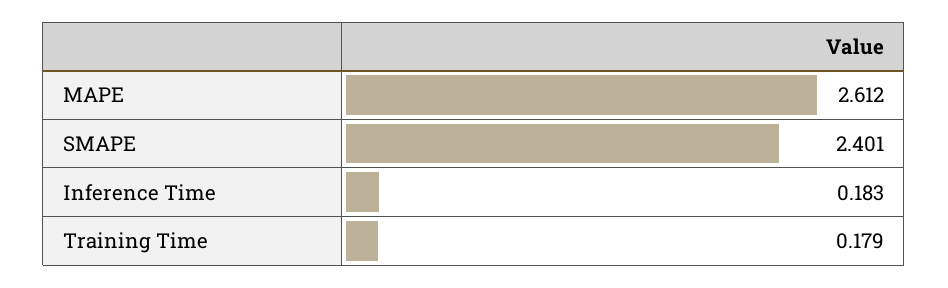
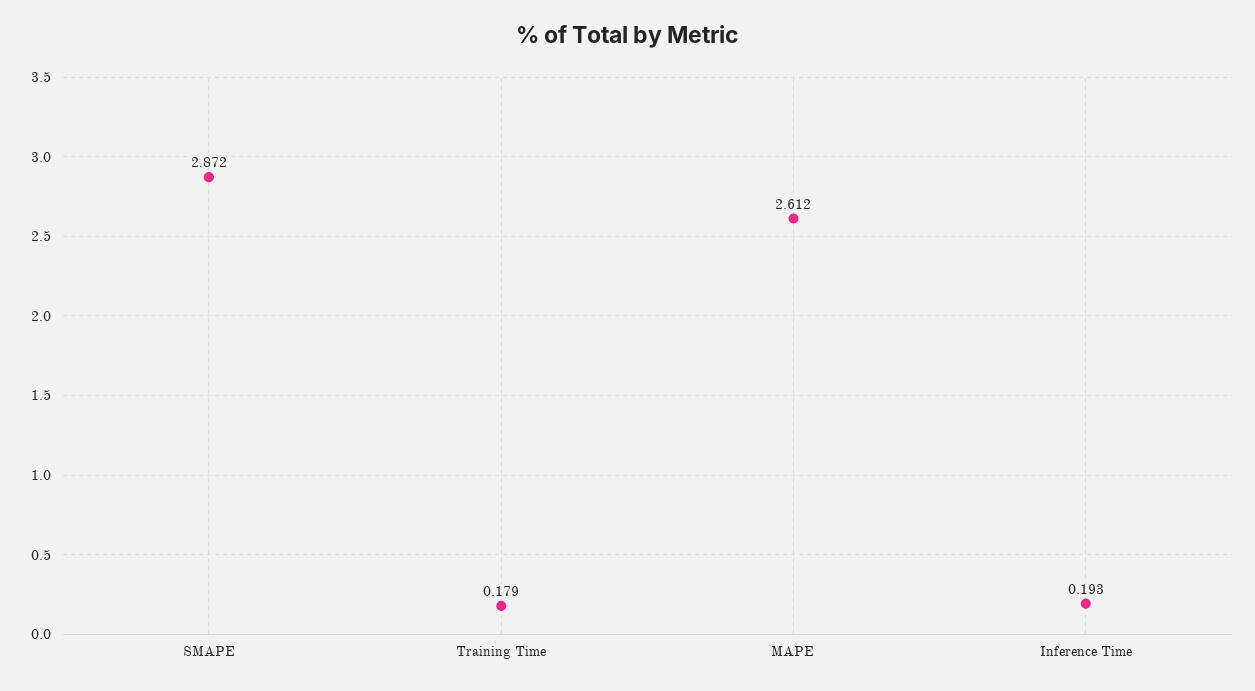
  {
    "MAPE": 2.612,
-   "SMAPE": 2.401,
+   "SMAPE": 2.872,
-   "Inference Time": 0.183,
+   "Inference Time": 0.193,
    "Training Time": 0.179
  }

